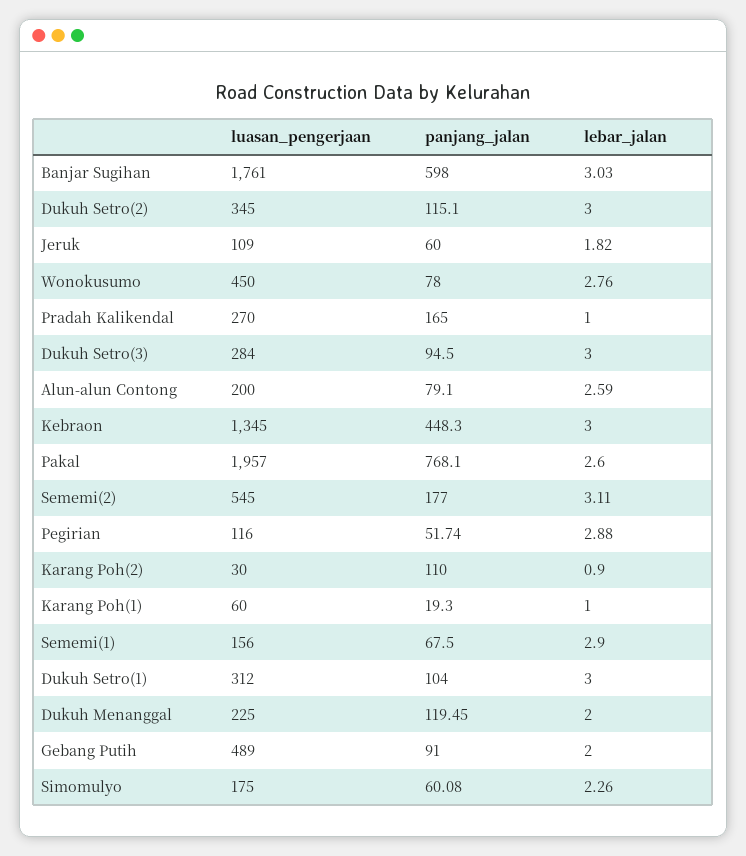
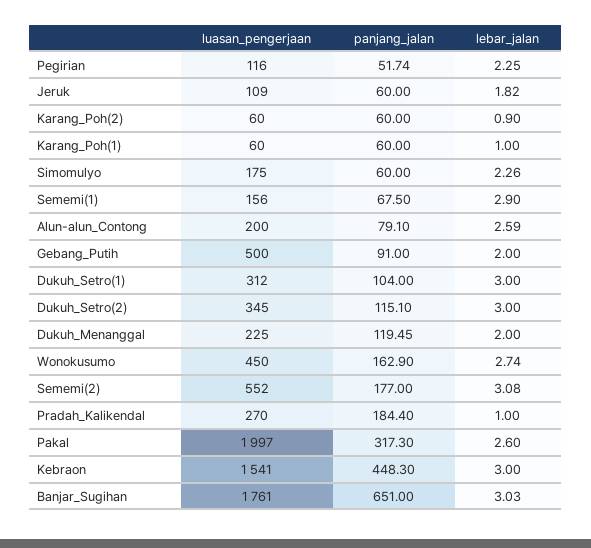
  {
    "luasan_pengerjaan": {
      "Banjar Sugihan": 1761,
      "Dukuh Setro(2)": 345,
      "Jeruk": 109,
      "Wonokusumo": 450,
      "Pradah Kalikendal": 270,
-     "Dukuh Setro(3)": 284,
      "Alun-alun Contong": 200,
-     "Kebraon": 1345,
+     "Kebraon": 1541,
-     "Pakal": 1957,
+     "Pakal": 1997,
-     "Sememi(2)": 545,
+     "Sememi(2)": 552,
      "Pegirian": 116,
-     "Karang Poh(2)": 30,
+     "Karang Poh(2)": 60,
      "Karang Poh(1)": 60,
      "Sememi(1)": 156,
      "Dukuh Setro(1)": 312,
      "Dukuh Menanggal": 225,
-     "Gebang Putih": 489,
+     "Gebang Putih": 500,
      "Simomulyo": 175
    },
    "panjang_jalan": {
-     "Banjar Sugihan": 598,
+     "Banjar Sugihan": 651,
      "Dukuh Setro(2)": 115.1,
      "Jeruk": 60,
-     "Wonokusumo": 78,
+     "Wonokusumo": 162.9,
-     "Pradah Kalikendal": 165,
+     "Pradah Kalikendal": 184.4,
-     "Dukuh Setro(3)": 94.5,
      "Alun-alun Contong": 79.1,
      "Kebraon": 448.3,
-     "Pakal": 768.1,
+     "Pakal": 317.3,
      "Sememi(2)": 177,
      "Pegirian": 51.74,
-     "Karang Poh(2)": 110,
+     "Karang Poh(2)": 60,
-     "Karang Poh(1)": 19.3,
+     "Karang Poh(1)": 60,
      "Sememi(1)": 67.5,
      "Dukuh Setro(1)": 104,
      "Dukuh Menanggal": 119.45,
      "Gebang Putih": 91,
-     "Simomulyo": 60.08
+     "Simomulyo": 60
    },
    "lebar_jalan": {
      "Banjar Sugihan": 3.03,
      "Dukuh Setro(2)": 3,
      "Jeruk": 1.82,
-     "Wonokusumo": 2.76,
+     "Wonokusumo": 2.74,
      "Pradah Kalikendal": 1,
-     "Dukuh Setro(3)": 3,
      "Alun-alun Contong": 2.59,
      "Kebraon": 3,
      "Pakal": 2.6,
-     "Sememi(2)": 3.11,
+     "Sememi(2)": 3.08,
-     "Pegirian": 2.88,
+     "Pegirian": 2.25,
      "Karang Poh(2)": 0.9,
      "Karang Poh(1)": 1,
      "Sememi(1)": 2.9,
      "Dukuh Setro(1)": 3,
      "Dukuh Menanggal": 2,
      "Gebang Putih": 2,
      "Simomulyo": 2.26
    }
  }

